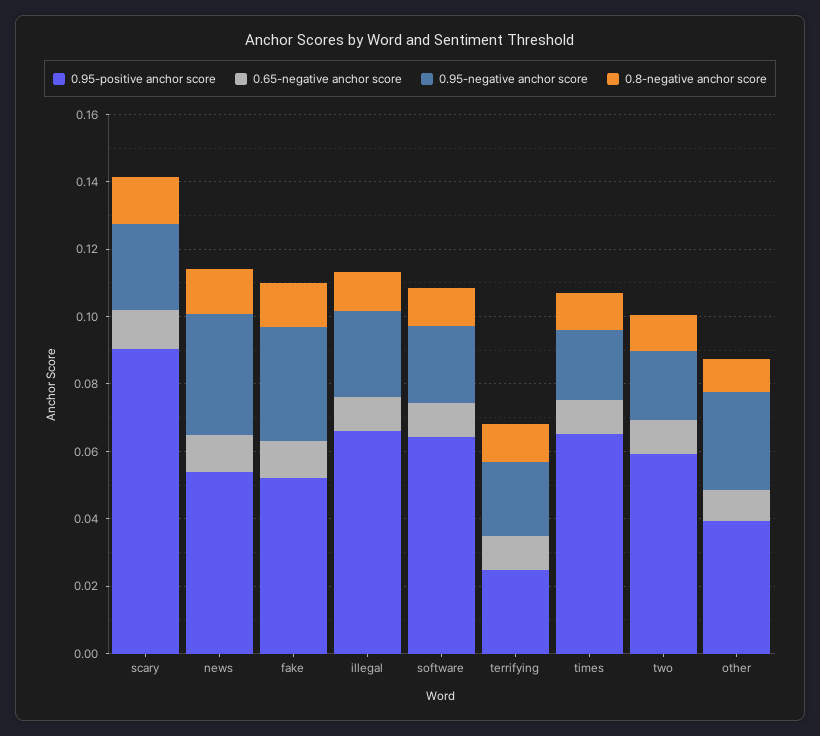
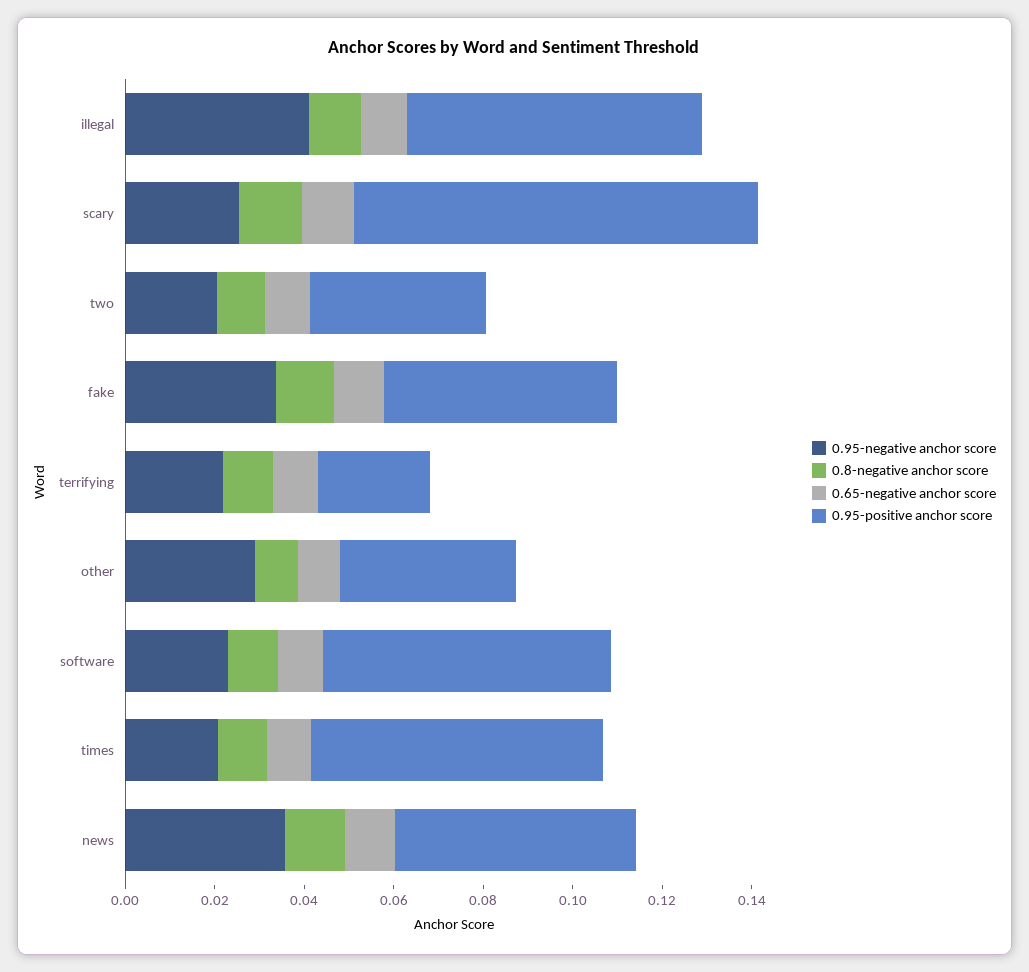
  {
    "0.95-positive anchor score": {
      "scary": 0.09,
      "news": 0.055,
      "fake": 0.05,
      "illegal": 0.065,
      "software": 0.065,
      "terrifying": 0.025,
      "times": 0.065,
-     "two": 0.06,
+     "two": 0.04,
      "other": 0.04
    },
    "0.65-negative anchor score": {
      "scary": 0.01,
      "news": 0.01,
      "fake": 0.01,
      "illegal": 0.01,
      "software": 0.01,
      "terrifying": 0.01,
      "times": 0.01,
      "two": 0.01,
      "other": 0.01
    },
    "0.95-negative anchor score": {
      "scary": 0.025,
      "news": 0.035,
      "fake": 0.035,
-     "illegal": 0.025,
+     "illegal": 0.04,
      "software": 0.025,
      "terrifying": 0.02,
      "times": 0.02,
      "two": 0.02,
      "other": 0.03
    },
    "0.8-negative anchor score": {
      "scary": 0.015,
      "news": 0.015,
      "fake": 0.015,
      "illegal": 0.01,
      "software": 0.01,
      "terrifying": 0.01,
      "times": 0.01,
      "two": 0.01,
      "other": 0.01
    }
  }

